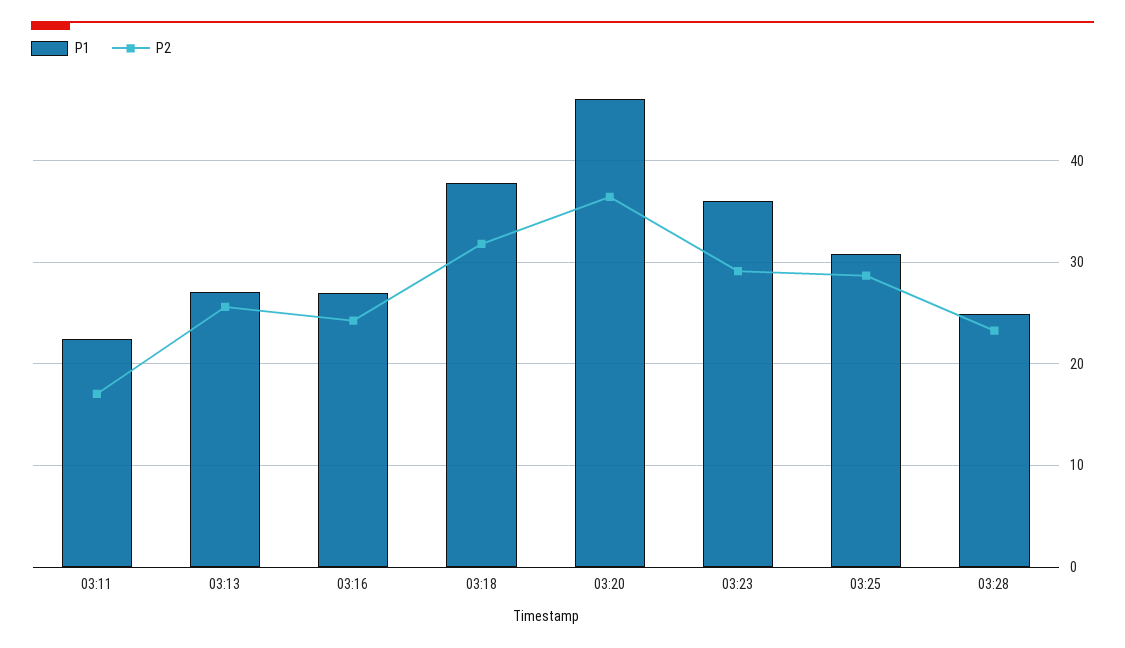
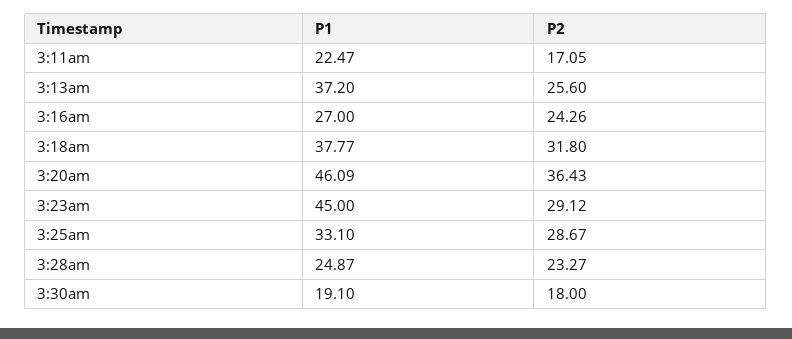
  {
    "P1": {
      "03:11": 22.47,
-     "03:13": 27,
+     "03:13": 37.2,
      "03:16": 27,
      "03:18": 37.77,
      "03:20": 46.09,
-     "03:23": 36,
+     "03:23": 45,
-     "03:25": 31,
+     "03:25": 33.1,
-     "03:28": 24.87
+     "03:28": 24.87,
+     "3:30am": 19.1
    },
    "P2": {
      "03:11": 17.05,
      "03:13": 25.6,
      "03:16": 24.26,
      "03:18": 31.8,
      "03:20": 36.43,
      "03:23": 29.12,
      "03:25": 28.67,
-     "03:28": 23.27
+     "03:28": 23.27,
+     "3:30am": 18
    }
  }

